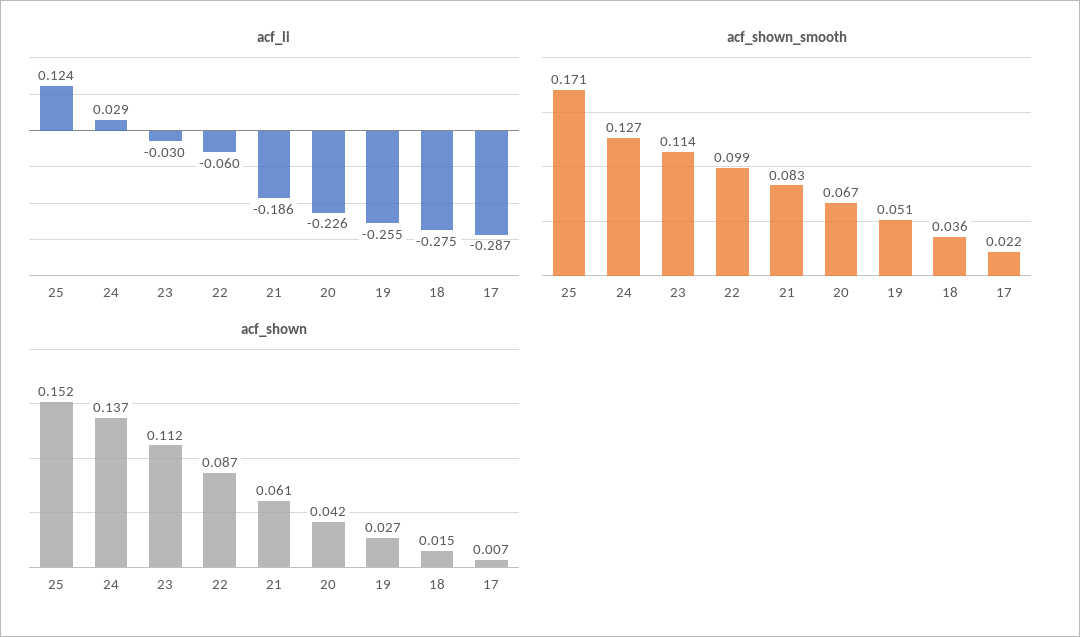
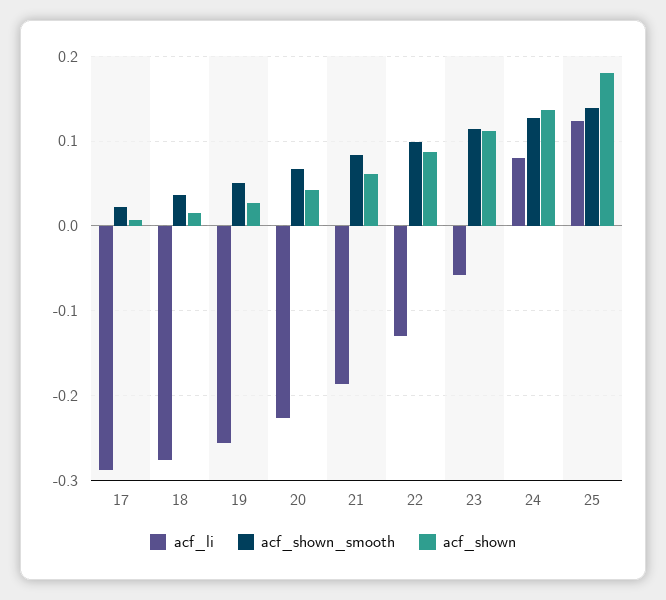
  {
    "acf_li": {
      "25": 0.124,
-     "24": 0.029,
+     "24": 0.08,
-     "23": -0.03,
+     "23": -0.06,
-     "22": -0.06,
+     "22": -0.13,
      "21": -0.186,
      "20": -0.226,
      "19": -0.255,
      "18": -0.275,
      "17": -0.287
    },
    "acf_shown_smooth": {
-     "25": 0.171,
+     "25": 0.14,
      "24": 0.127,
      "23": 0.114,
      "22": 0.099,
      "21": 0.083,
      "20": 0.067,
      "19": 0.051,
      "18": 0.036,
      "17": 0.022
    },
    "acf_shown": {
-     "25": 0.152,
+     "25": 0.18,
      "24": 0.137,
      "23": 0.112,
      "22": 0.087,
      "21": 0.061,
      "20": 0.042,
      "19": 0.027,
      "18": 0.015,
      "17": 0.007
    }
  }

